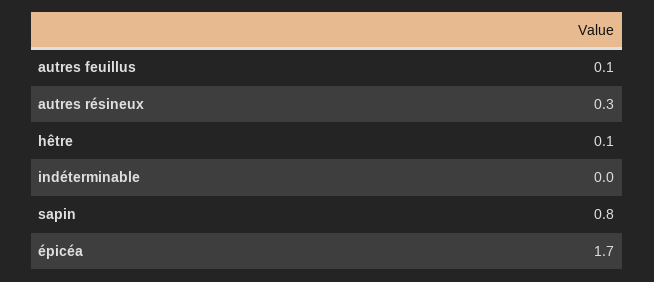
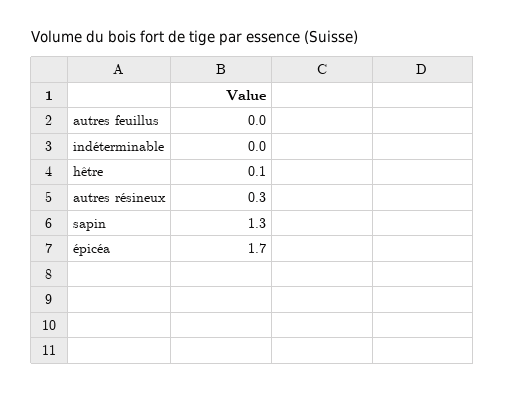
  {
-   "autres feuillus": 0.1,
+   "autres feuillus": 0,
    "autres résineux": 0.3,
    "hêtre": 0.1,
    "indéterminable": 0,
-   "sapin": 0.8,
+   "sapin": 1.3,
    "épicéa": 1.7
  }

